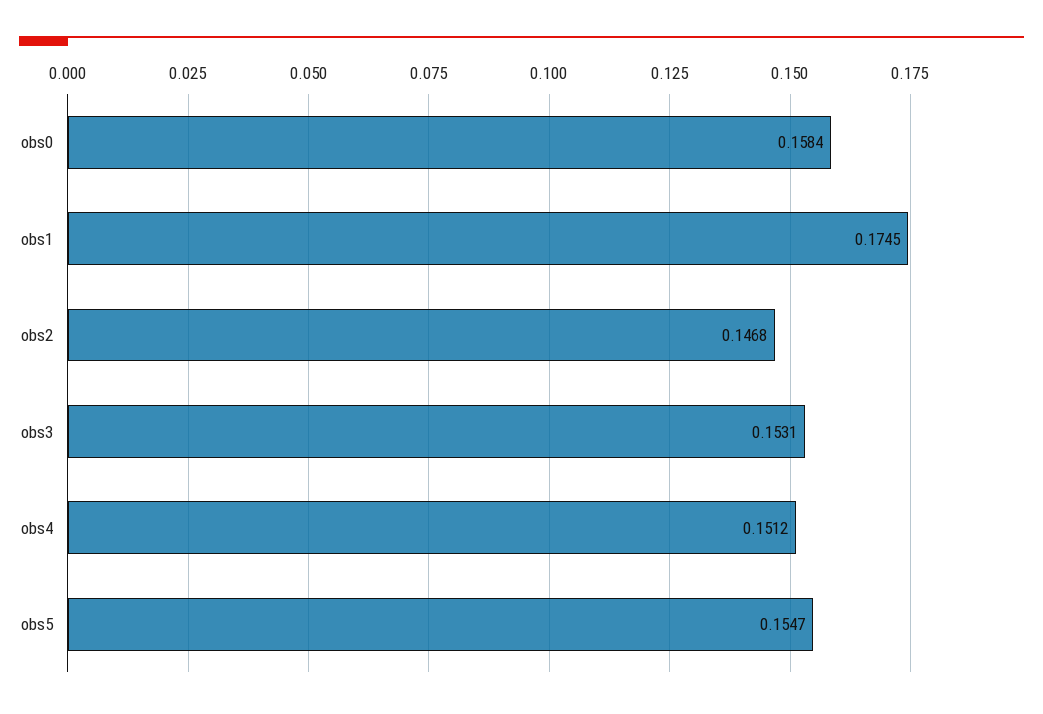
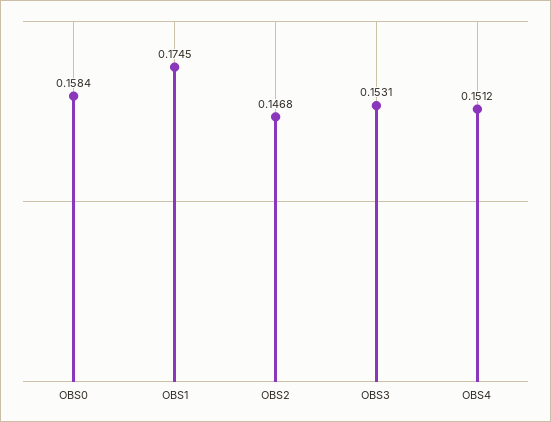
  {
    "obs0": 0.1584,
    "obs1": 0.1745,
    "obs2": 0.1468,
    "obs3": 0.1531,
-   "obs4": 0.1512,
+   "obs4": 0.1512
-   "obs5": 0.1547
  }

